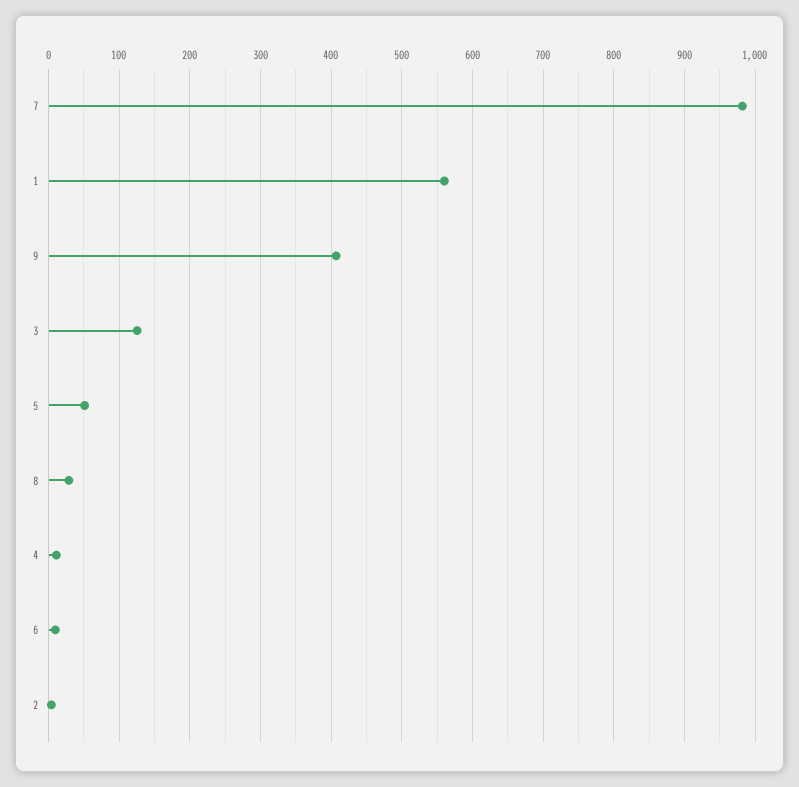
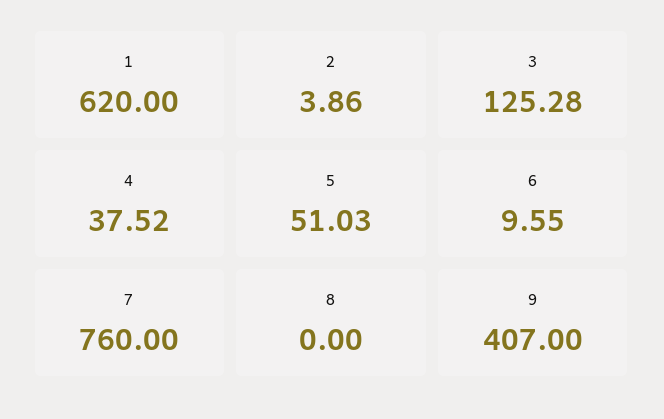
  {
-   "7": 980,
+   "7": 760,
-   "1": 560,
+   "1": 620,
    "9": 407,
    "3": 125.28,
    "5": 51.03,
-   "8": 30,
+   "8": 0,
-   "4": 10,
+   "4": 37.52,
    "6": 9.55,
    "2": 3.86
  }

